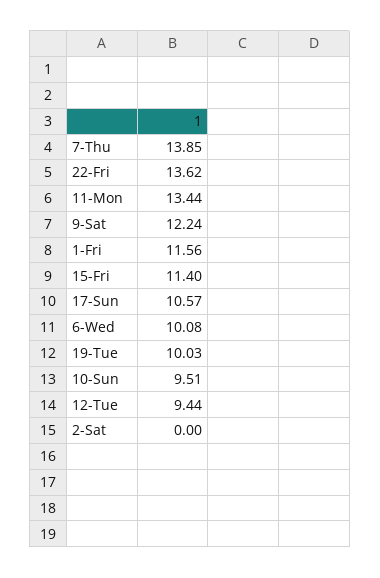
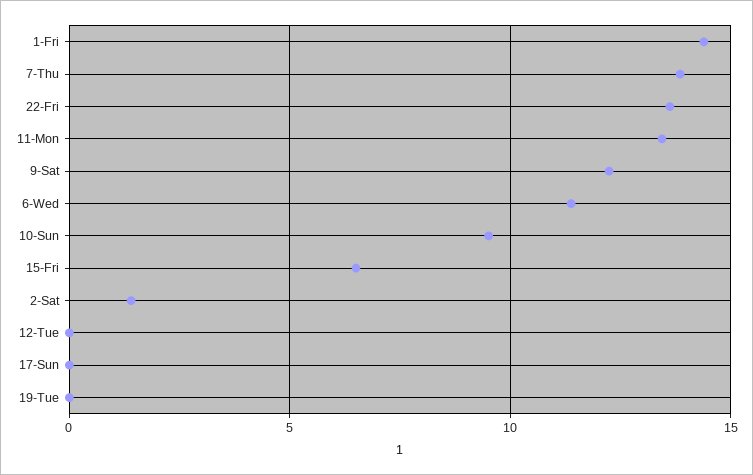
  {
    "7-Thu": 13.85,
    "22-Fri": 13.62,
    "11-Mon": 13.44,
    "9-Sat": 12.24,
-   "1-Fri": 11.56,
+   "1-Fri": 14.5,
-   "15-Fri": 11.4,
+   "15-Fri": 6.5,
-   "17-Sun": 10.57,
+   "17-Sun": 0,
-   "6-Wed": 10.08,
+   "6-Wed": 11.5,
-   "19-Tue": 10.03,
+   "19-Tue": 0,
    "10-Sun": 9.51,
-   "12-Tue": 9.44,
+   "12-Tue": 0,
-   "2-Sat": 0
+   "2-Sat": 1.5
  }

